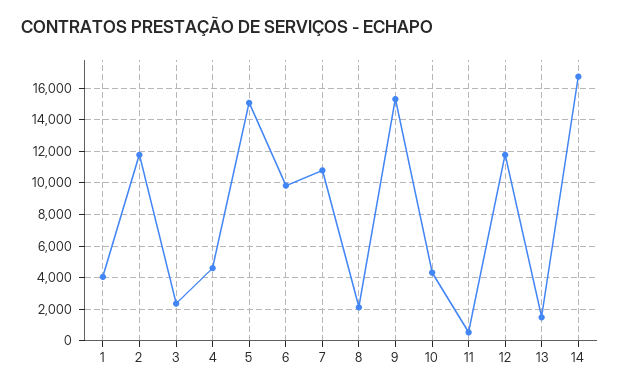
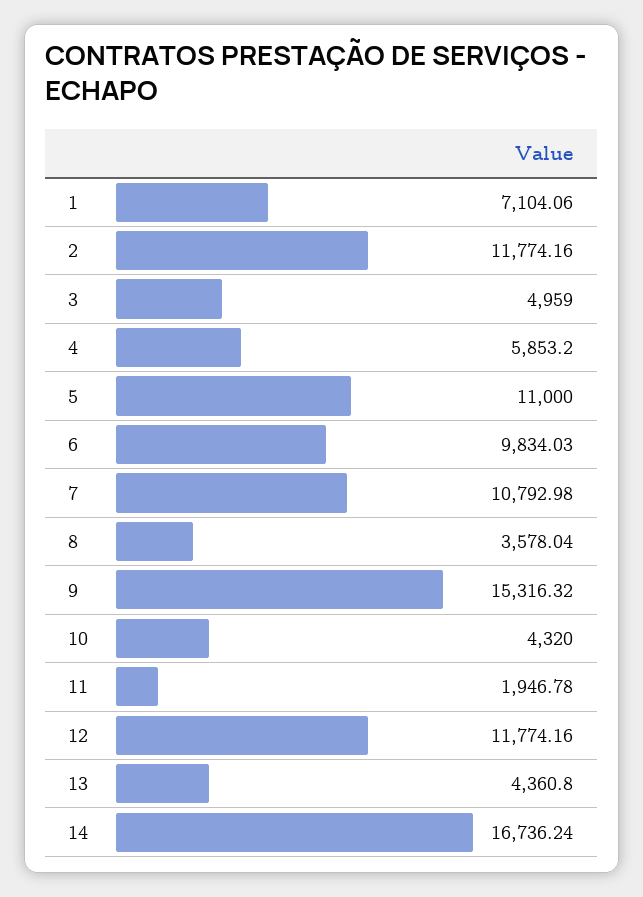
  {
-   "1": 4000,
+   "1": 7104.06,
    "2": 11774.16,
-   "3": 2500,
+   "3": 4959,
-   "4": 4500,
+   "4": 5853.2,
-   "5": 15000,
+   "5": 11000,
    "6": 9834.03,
    "7": 10792.98,
-   "8": 2000,
+   "8": 3578.04,
    "9": 15316.32,
    "10": 4320,
-   "11": 500,
+   "11": 1946.78,
    "12": 11774.16,
-   "13": 1500,
+   "13": 4360.8,
    "14": 16736.24
  }

